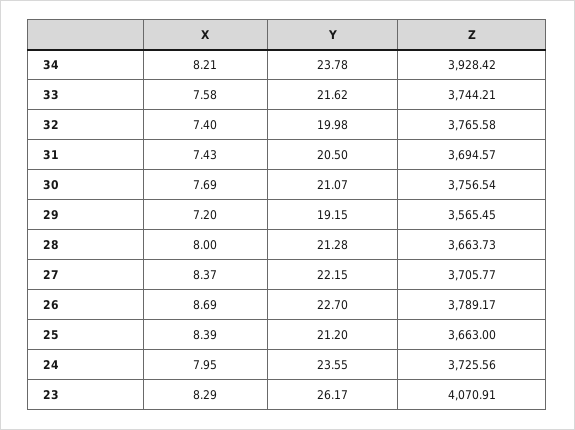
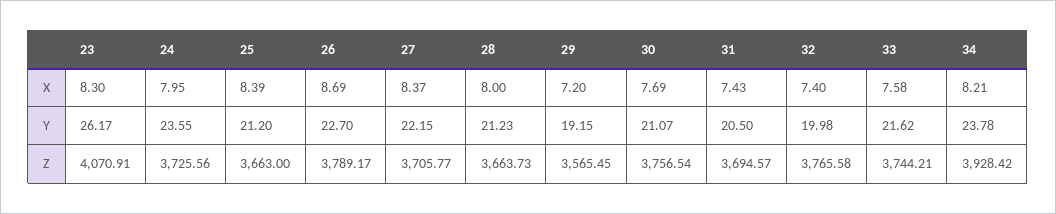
  {
    "X": {
      "34": 8.21,
      "33": 7.58,
      "32": 7.4,
      "31": 7.43,
      "30": 7.69,
      "29": 7.2,
      "28": 8,
      "27": 8.37,
      "26": 8.69,
      "25": 8.39,
      "24": 7.95,
-     "23": 8.29
+     "23": 8.3
    },
    "Y": {
      "34": 23.78,
      "33": 21.62,
      "32": 19.98,
      "31": 20.5,
      "30": 21.07,
      "29": 19.15,
-     "28": 21.28,
+     "28": 21.23,
      "27": 22.15,
      "26": 22.7,
      "25": 21.2,
      "24": 23.55,
      "23": 26.17
    },
    "Z": {
      "34": 3928.42,
      "33": 3744.21,
      "32": 3765.58,
      "31": 3694.57,
      "30": 3756.54,
      "29": 3565.45,
      "28": 3663.73,
      "27": 3705.77,
      "26": 3789.17,
      "25": 3663,
      "24": 3725.56,
      "23": 4070.91
    }
  }

